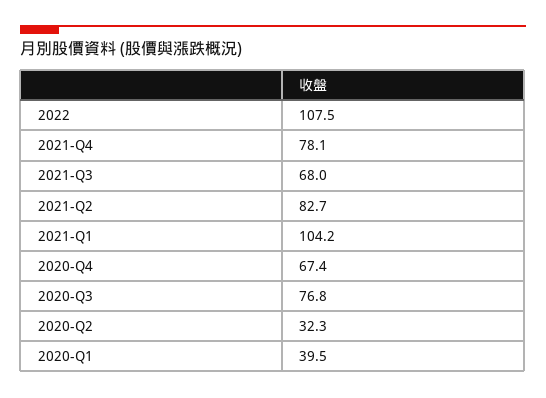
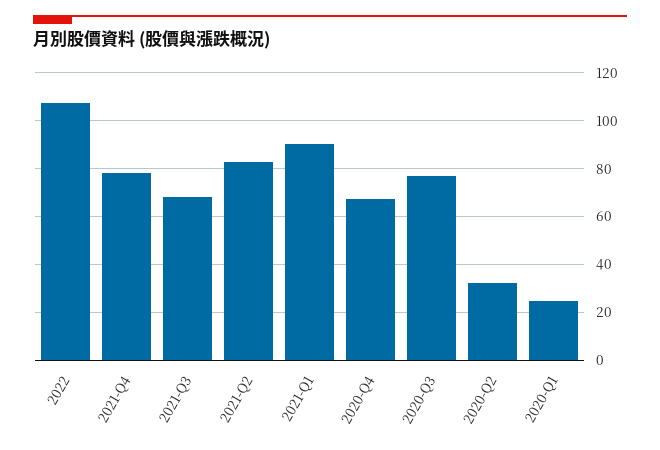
  {
    "2022": 107.5,
    "2021-Q4": 78.1,
    "2021-Q3": 68,
    "2021-Q2": 82.7,
-   "2021-Q1": 104.2,
+   "2021-Q1": 90,
    "2020-Q4": 67.4,
    "2020-Q3": 76.8,
    "2020-Q2": 32.3,
-   "2020-Q1": 39.5
+   "2020-Q1": 25
  }

